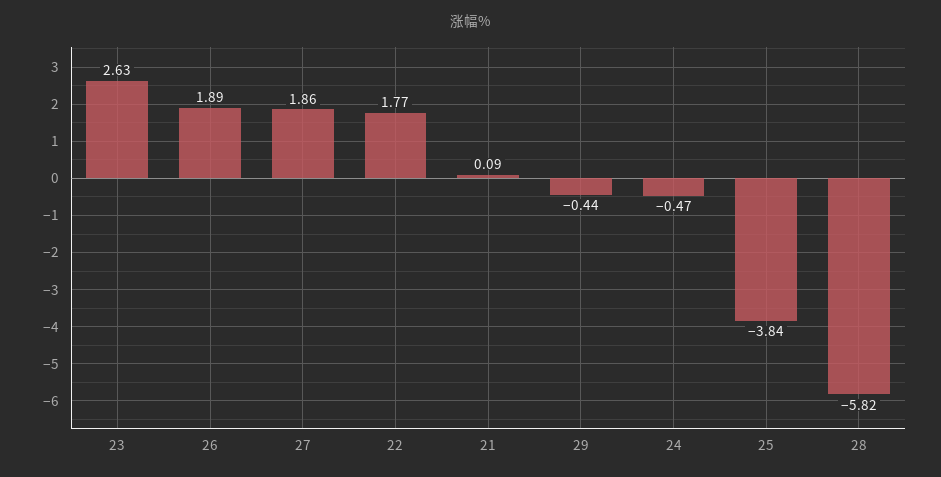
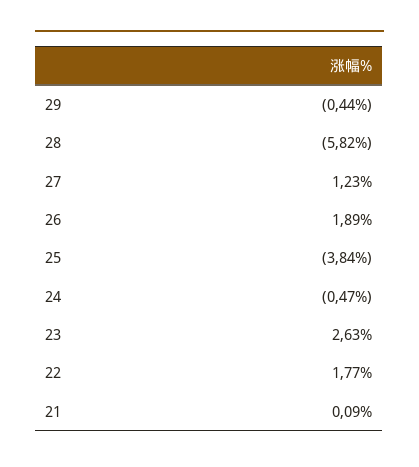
  {
    "23": 2.63,
    "26": 1.89,
-   "27": 1.86,
+   "27": 1.23,
    "22": 1.77,
    "21": 0.09,
    "29": -0.44,
    "24": -0.47,
    "25": -3.84,
    "28": -5.82
  }

